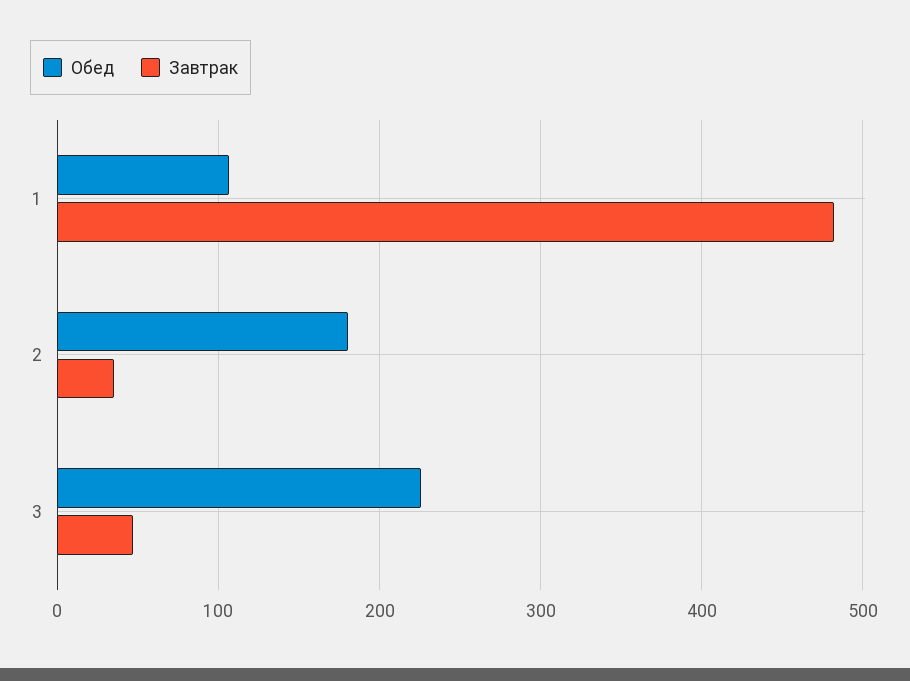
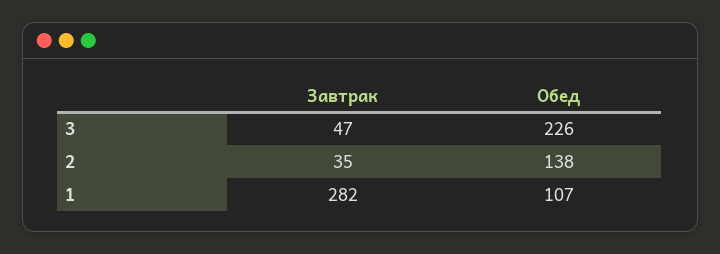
  {
    "Обед": {
      "1": 107,
-     "2": 180,
+     "2": 138,
      "3": 226
    },
    "Завтрак": {
-     "1": 480,
+     "1": 282,
      "2": 35,
      "3": 47
    }
  }

